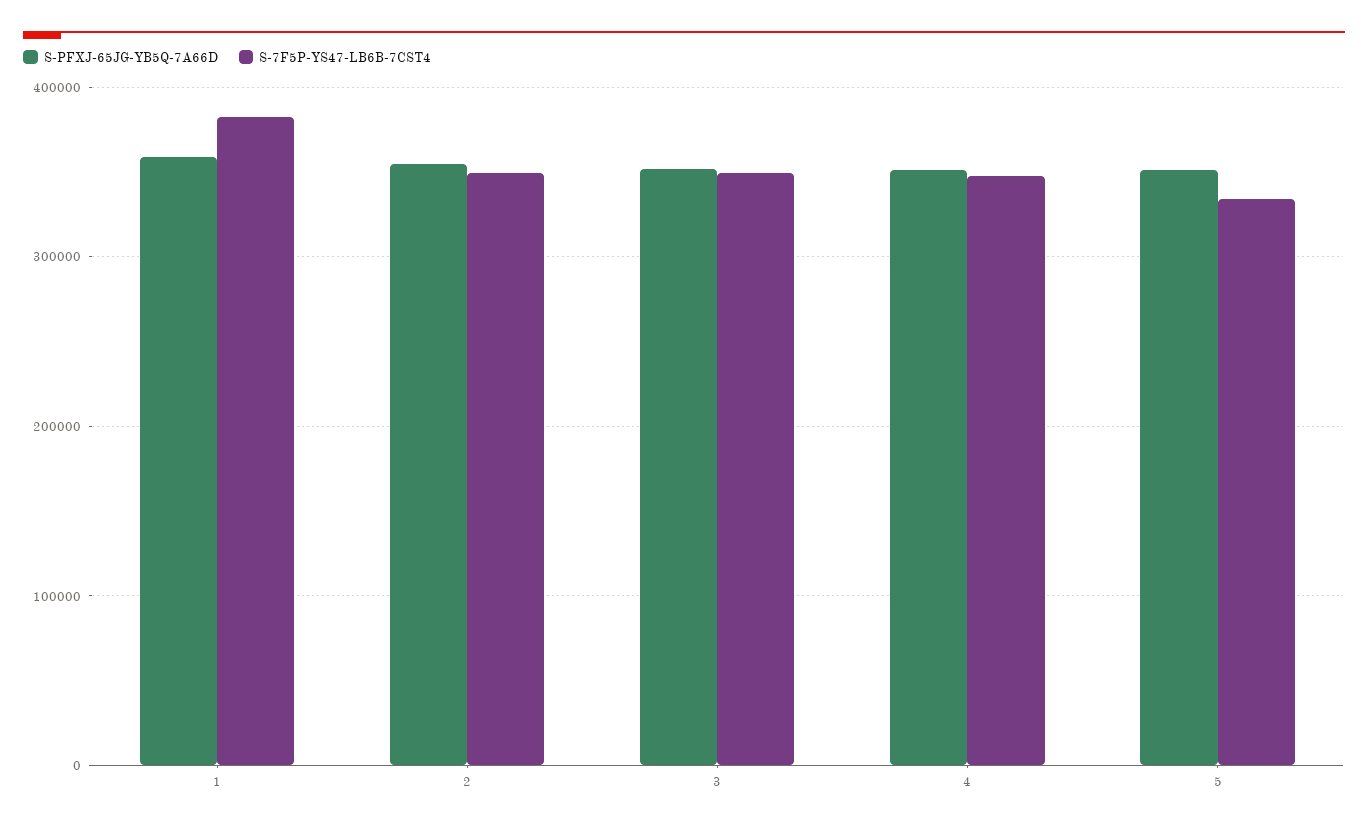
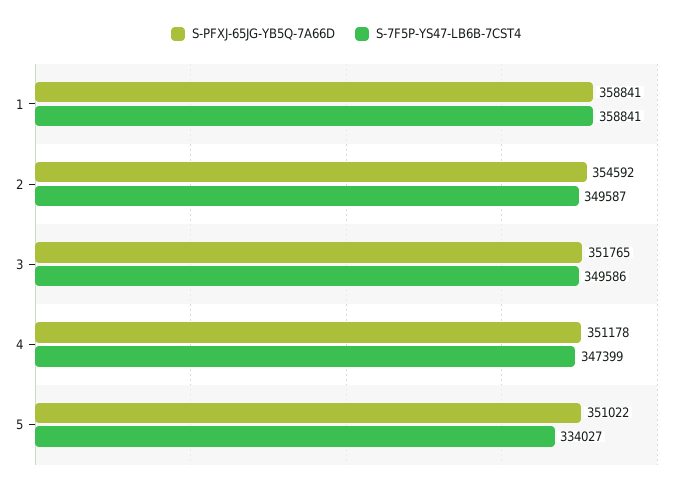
  {
    "S-PFXJ-65JG-YB5Q-7A66D": {
      "1": 358841,
      "2": 354592,
      "3": 351765,
      "4": 351178,
      "5": 351022
    },
    "S-7F5P-YS47-LB6B-7CST4": {
-     "1": 380000,
+     "1": 358841,
      "2": 349587,
      "3": 349586,
      "4": 347399,
      "5": 334027
    }
  }

